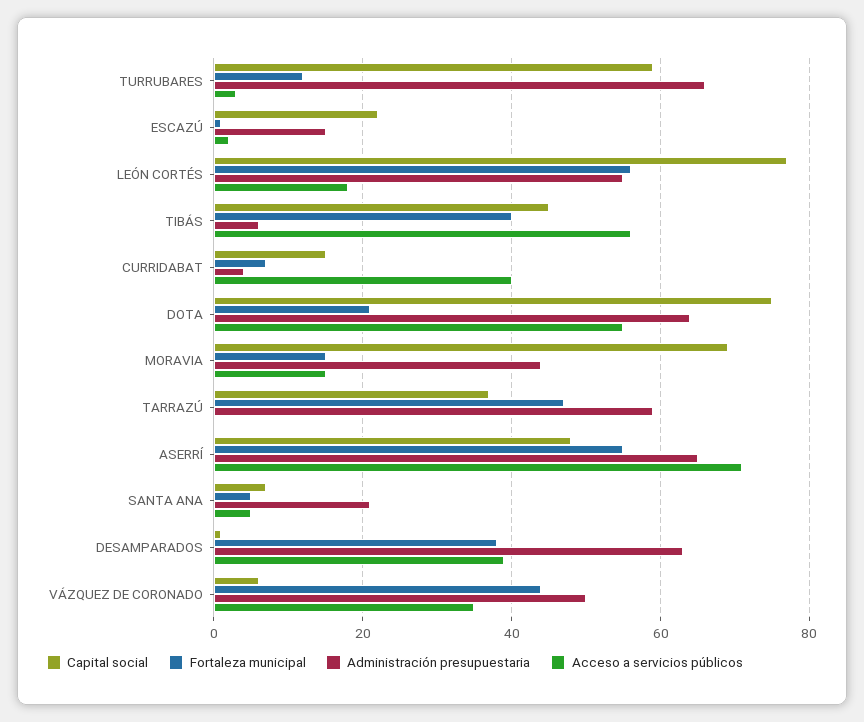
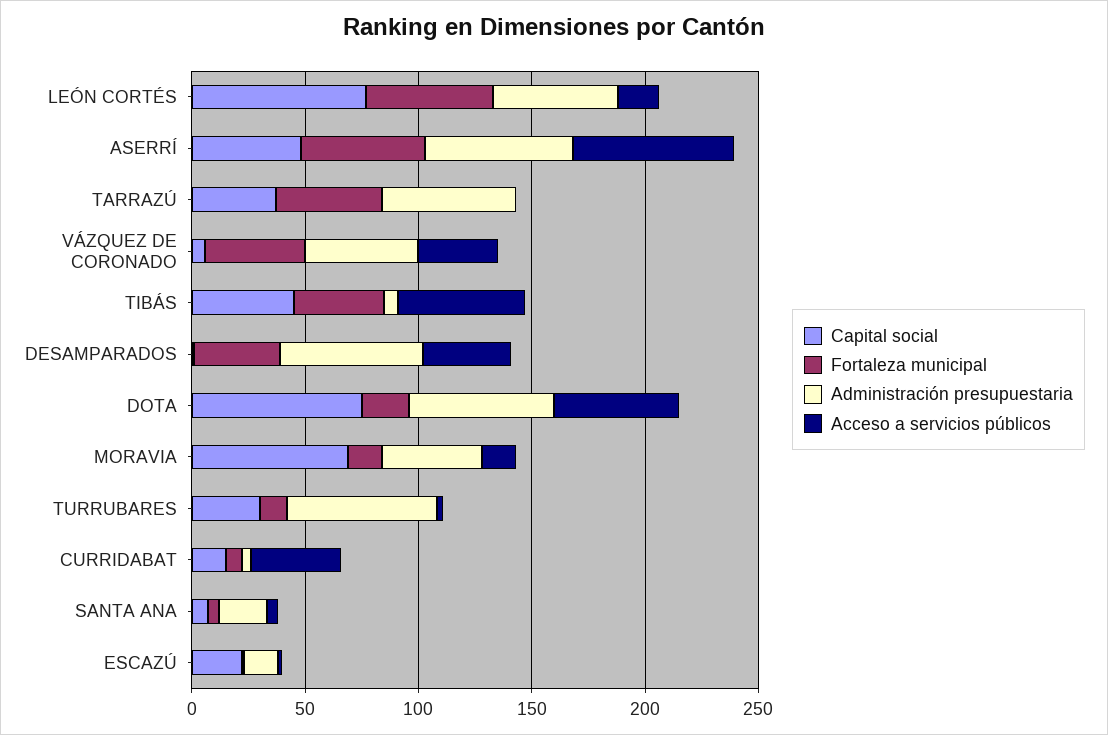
  {
    "Capital social": {
-     "TURRUBARES": 60,
+     "TURRUBARES": 30,
      "ESCAZÚ": 20,
      "LEÓN CORTÉS": 75,
      "TIBÁS": 45,
      "CURRIDABAT": 15,
      "DOTA": 75,
      "MORAVIA": 70,
      "TARRAZÚ": 35,
      "ASERRÍ": 50,
      "SANTA ANA": 5,
      "DESAMPARADOS": 0,
      "VÁZQUEZ DE CORONADO": 5
    },
    "Fortaleza municipal": {
      "TURRUBARES": 10,
      "ESCAZÚ": 0,
      "LEÓN CORTÉS": 55,
      "TIBÁS": 40,
      "CURRIDABAT": 5,
      "DOTA": 20,
      "MORAVIA": 15,
      "TARRAZÚ": 45,
      "ASERRÍ": 55,
      "SANTA ANA": 5,
      "DESAMPARADOS": 40,
      "VÁZQUEZ DE CORONADO": 45
    },
    "Administración presupuestaria": {
      "TURRUBARES": 65,
      "ESCAZÚ": 15,
      "LEÓN CORTÉS": 55,
      "TIBÁS": 5,
      "CURRIDABAT": 5,
      "DOTA": 65,
      "MORAVIA": 45,
      "TARRAZÚ": 60,
      "ASERRÍ": 65,
      "SANTA ANA": 20,
      "DESAMPARADOS": 65,
      "VÁZQUEZ DE CORONADO": 50
    },
    "Acceso a servicios públicos": {
      "TURRUBARES": 5,
      "ESCAZÚ": 0,
      "LEÓN CORTÉS": 20,
      "TIBÁS": 55,
      "CURRIDABAT": 40,
      "DOTA": 55,
      "MORAVIA": 15,
      "TARRAZÚ": 0,
      "ASERRÍ": 70,
      "SANTA ANA": 5,
      "DESAMPARADOS": 40,
      "VÁZQUEZ DE CORONADO": 35
    }
  }

